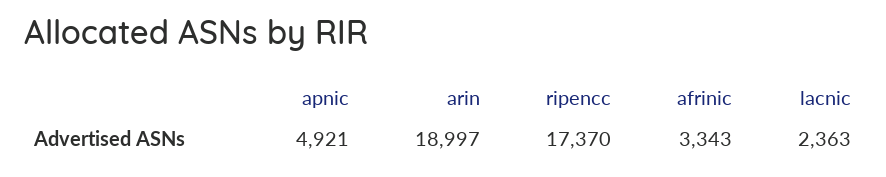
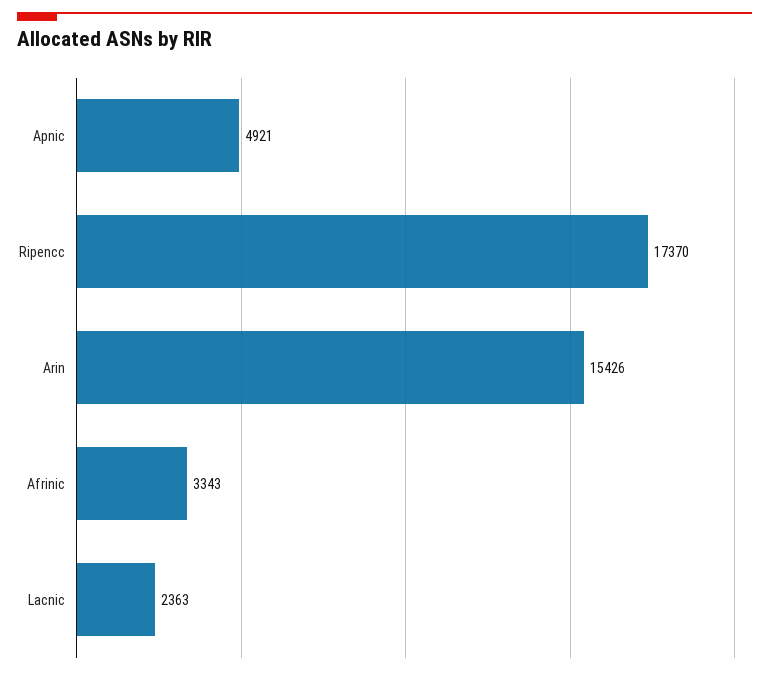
  {
    "apnic": 4921,
-   "arin": 18997,
+   "arin": 15426,
    "ripencc": 17370,
    "afrinic": 3343,
    "lacnic": 2363
  }

